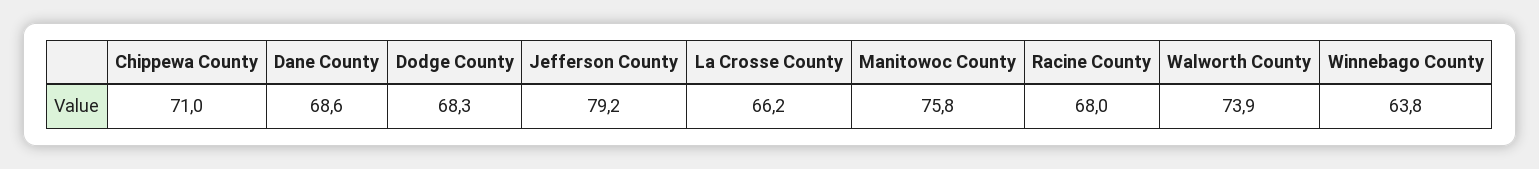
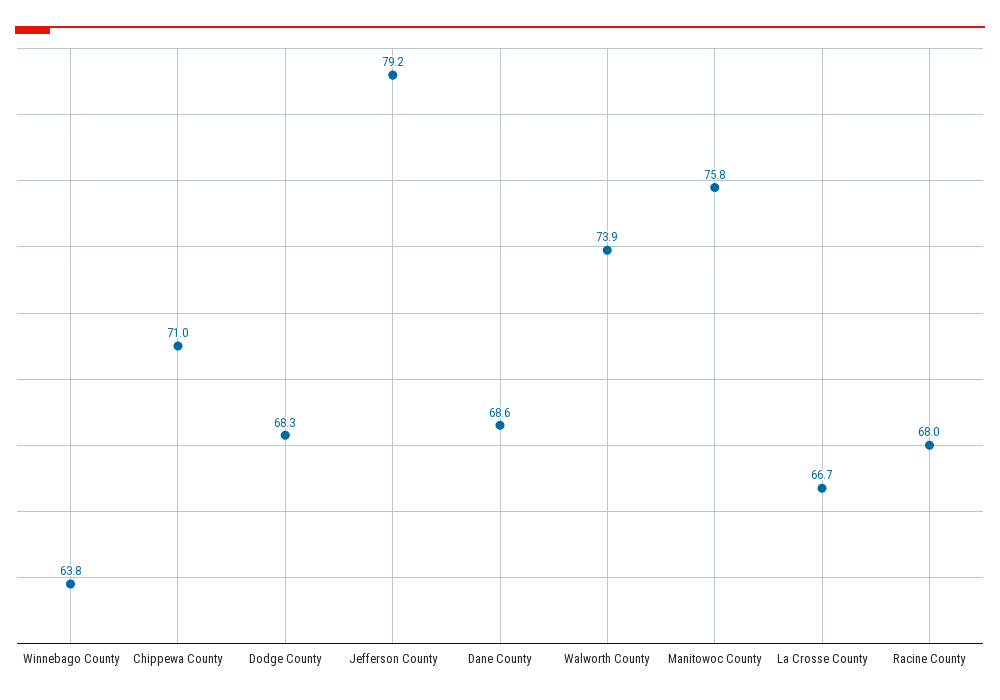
  {
    "Chippewa County": 71,
    "Dane County": 68.6,
    "Dodge County": 68.3,
    "Jefferson County": 79.2,
-   "La Crosse County": 66.2,
+   "La Crosse County": 66.7,
    "Manitowoc County": 75.8,
    "Racine County": 68,
    "Walworth County": 73.9,
    "Winnebago County": 63.8
  }

